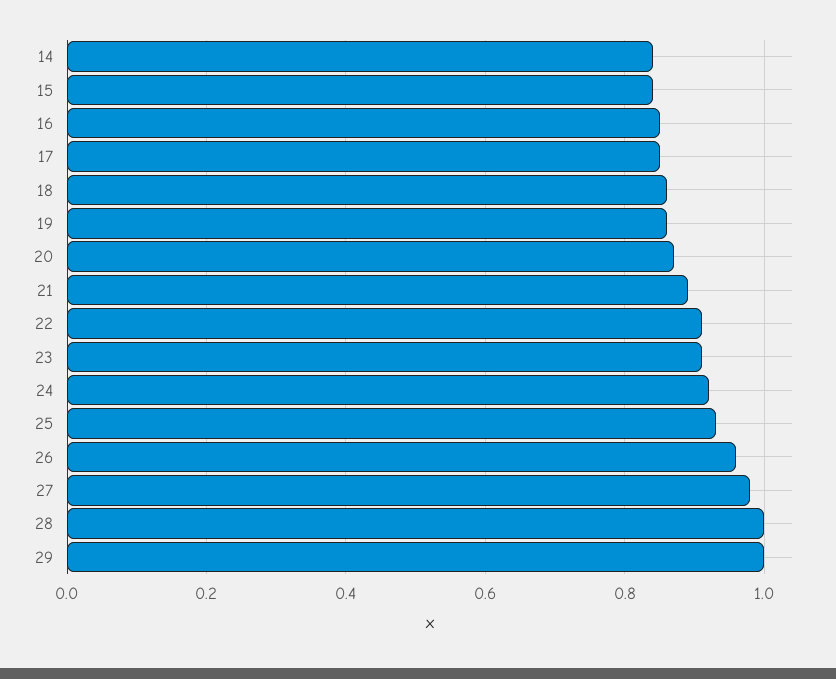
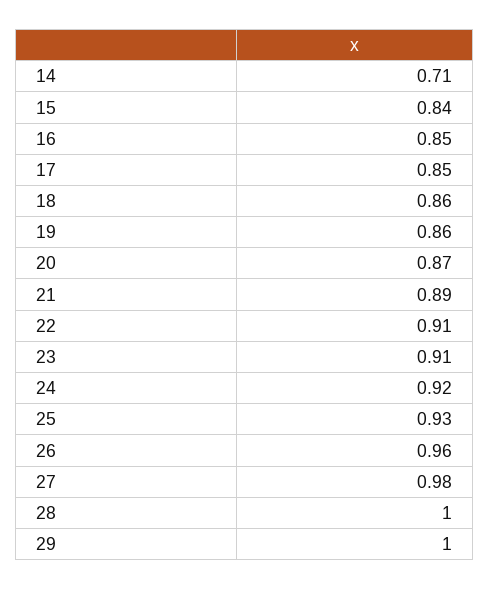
  {
-   "14": 0.85,
+   "14": 0.71,
    "15": 0.84,
    "16": 0.85,
    "17": 0.85,
    "18": 0.86,
    "19": 0.86,
    "20": 0.87,
    "21": 0.89,
    "22": 0.91,
    "23": 0.91,
    "24": 0.92,
    "25": 0.93,
    "26": 0.96,
    "27": 0.98,
    "28": 1,
    "29": 1
  }

